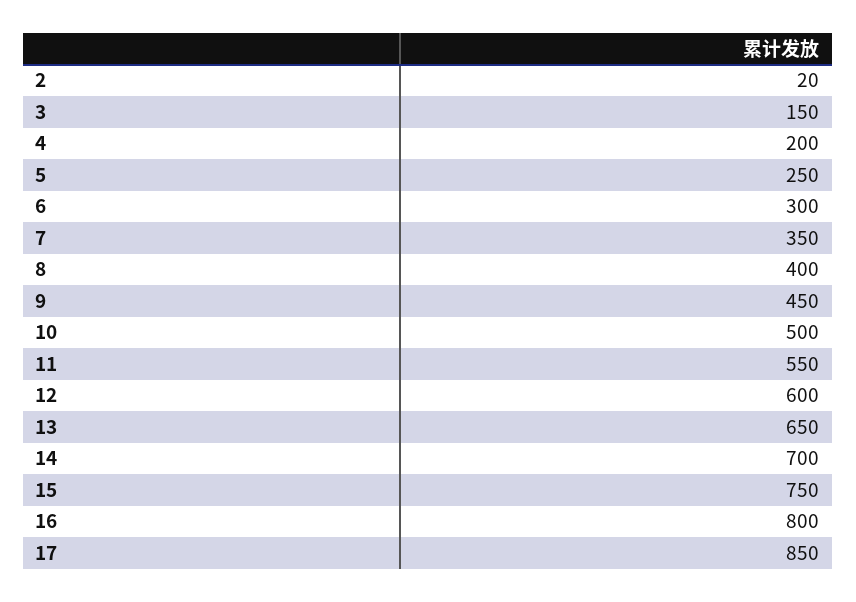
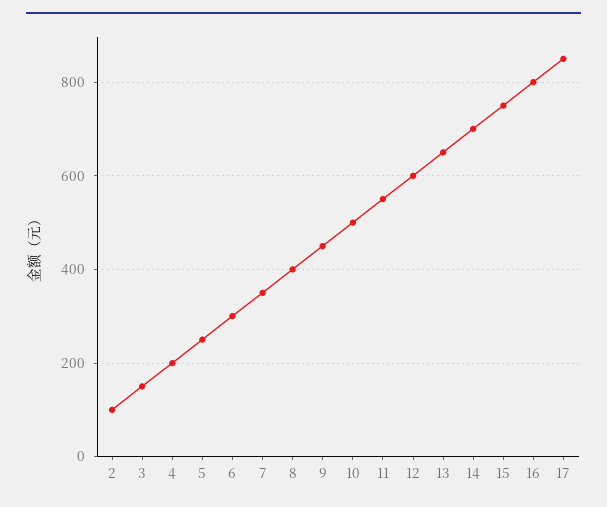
  {
-   "2": 20,
+   "2": 100,
    "3": 150,
    "4": 200,
    "5": 250,
    "6": 300,
    "7": 350,
    "8": 400,
    "9": 450,
    "10": 500,
    "11": 550,
    "12": 600,
    "13": 650,
    "14": 700,
    "15": 750,
    "16": 800,
    "17": 850
  }

